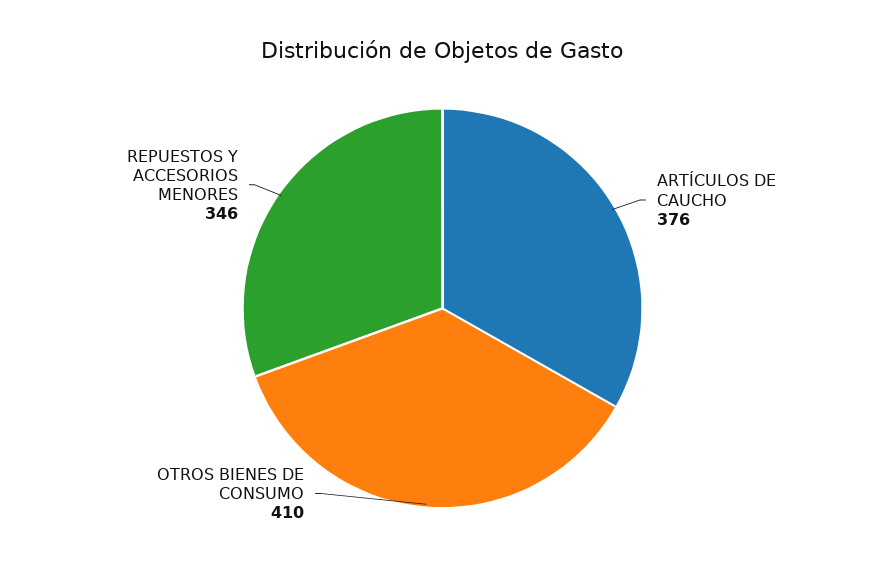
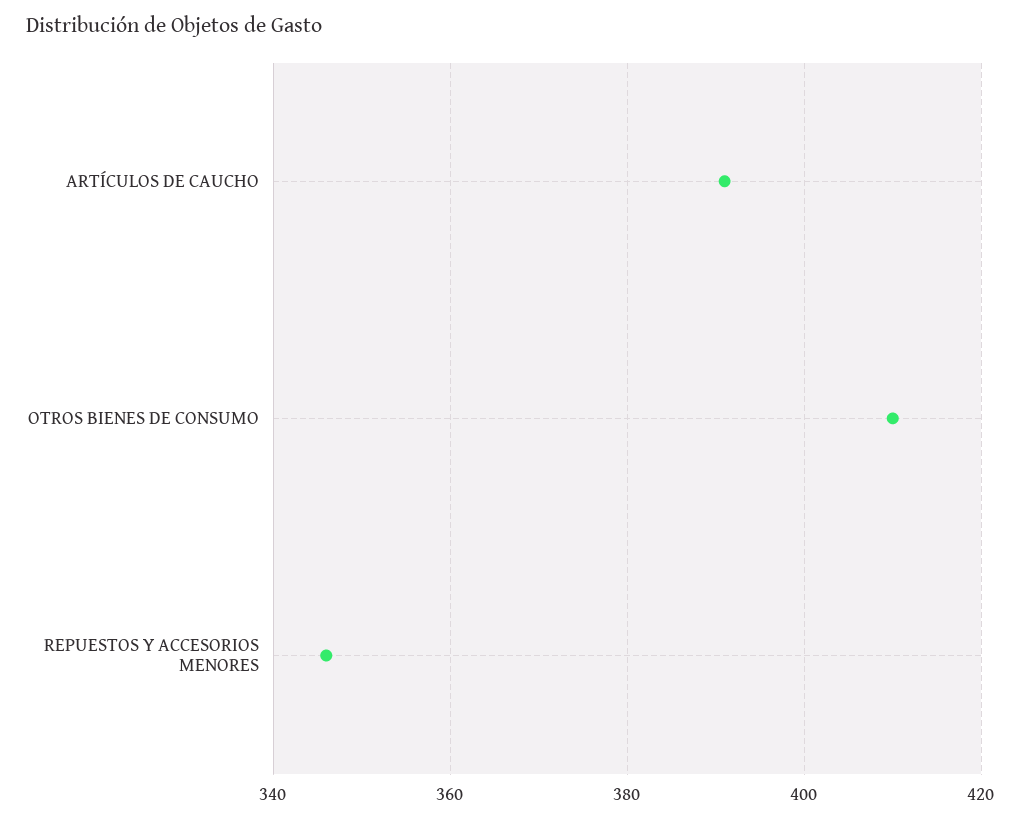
  {
-   "ARTÍCULOS DE CAUCHO": 376,
+   "ARTÍCULOS DE CAUCHO": 390,
    "OTROS BIENES DE CONSUMO": 410,
    "REPUESTOS Y ACCESORIOS MENORES": 346
  }

